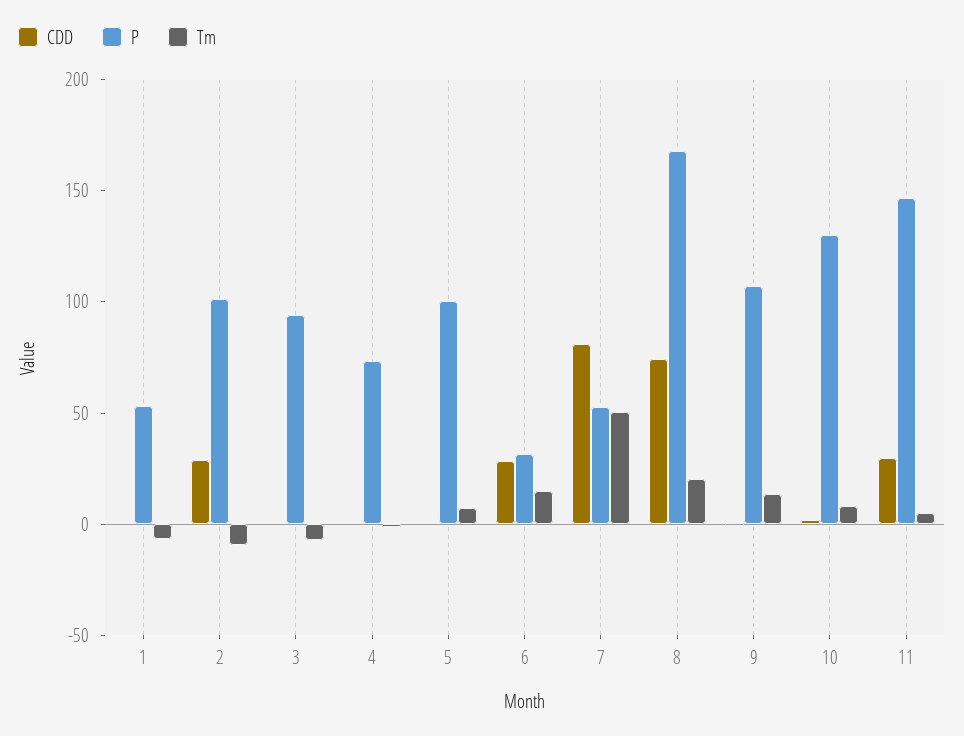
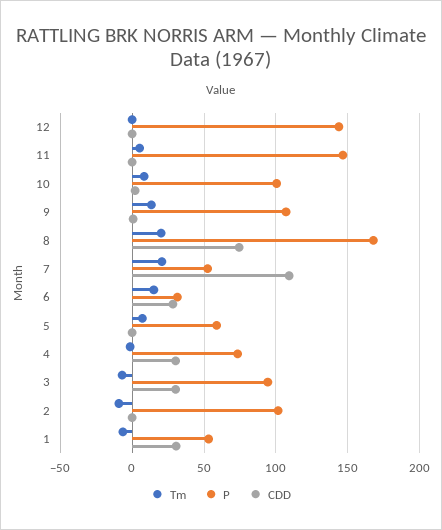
  {
    "CDD": {
-     "1": 0,
+     "1": 30,
-     "2": 30,
+     "2": 0,
-     "3": 0,
+     "3": 30,
-     "4": 0,
+     "4": 30,
      "5": 0,
      "6": 30,
-     "7": 80,
+     "7": 110,
      "8": 75,
      "9": 0,
      "10": 0,
-     "11": 30
+     "11": 0,
+     "12": 0
    },
    "P": {
      "1": 55,
      "2": 100,
      "3": 95,
      "4": 75,
-     "5": 100,
+     "5": 60,
      "6": 30,
      "7": 55,
      "8": 170,
      "9": 105,
-     "10": 130,
+     "10": 100,
-     "11": 145
+     "11": 145,
+     "12": 145
    },
    "Tm": {
      "1": -5,
      "2": -10,
      "3": -5,
      "4": 0,
      "5": 5,
      "6": 15,
-     "7": 50,
+     "7": 20,
      "8": 20,
      "9": 15,
      "10": 10,
-     "11": 5
+     "11": 5,
+     "12": 0
    }
  }

